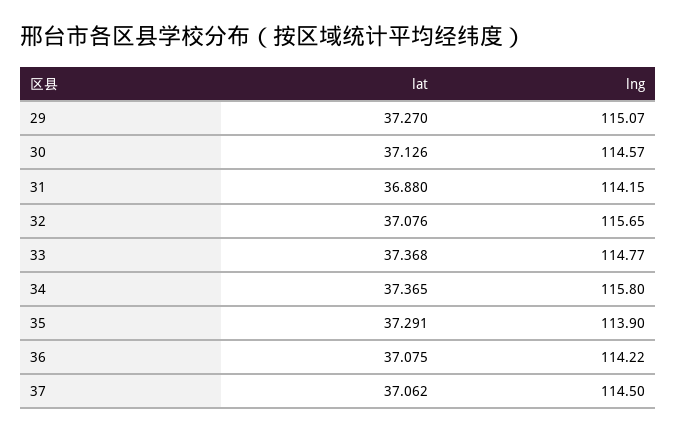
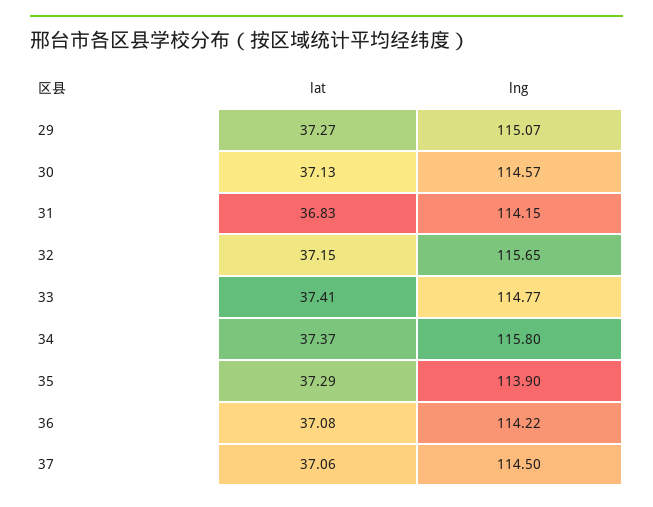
  {
    "lat": {
      "29": 37.27,
      "30": 37.126,
-     "31": 36.88,
+     "31": 36.83,
-     "32": 37.076,
+     "32": 37.15,
-     "33": 37.368,
+     "33": 37.41,
      "34": 37.365,
      "35": 37.291,
      "36": 37.075,
      "37": 37.062
    },
    "lng": {
      "29": 115.07,
      "30": 114.57,
      "31": 114.15,
      "32": 115.65,
      "33": 114.77,
      "34": 115.8,
      "35": 113.9,
      "36": 114.22,
      "37": 114.5
    }
  }

